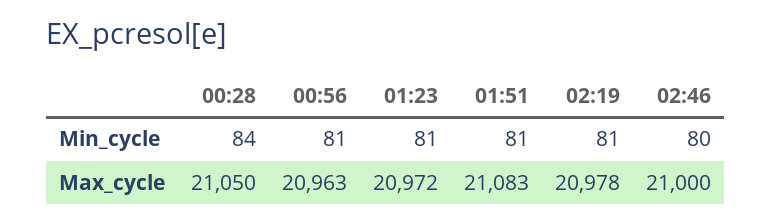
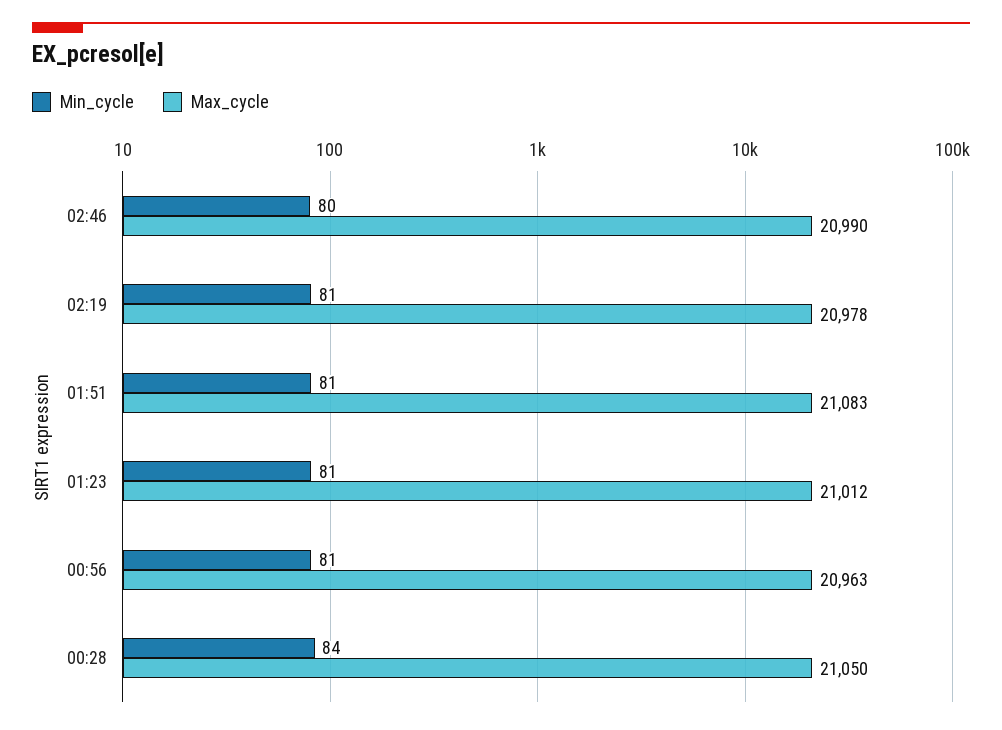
  {
    "Min_cycle": {
      "00:28": 84,
      "00:56": 81,
      "01:23": 81,
      "01:51": 81,
      "02:19": 81,
      "02:46": 80
    },
    "Max_cycle": {
      "00:28": 21050,
      "00:56": 20963,
-     "01:23": 20972,
+     "01:23": 21012,
      "01:51": 21083,
      "02:19": 20978,
-     "02:46": 21000
+     "02:46": 20990
    }
  }

